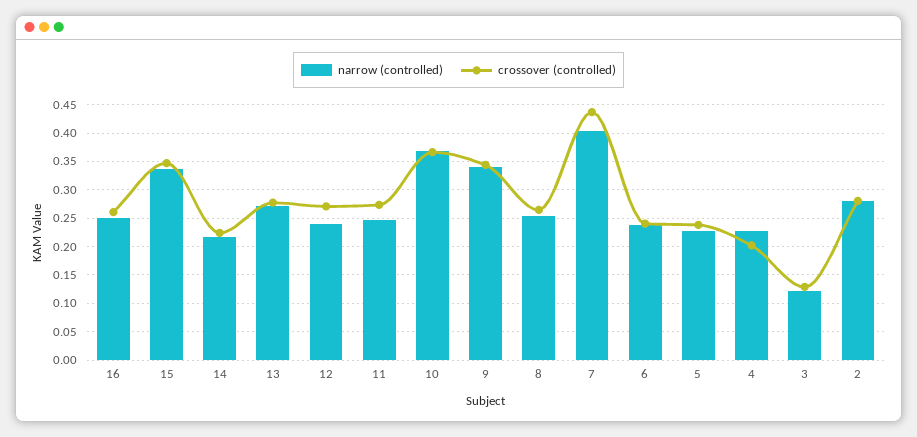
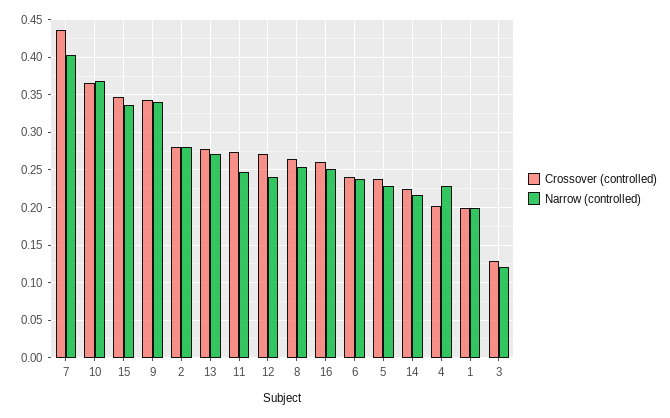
  {
    "narrow (controlled)": {
      "16": 0.25,
      "15": 0.34,
      "14": 0.22,
      "13": 0.27,
      "12": 0.24,
      "11": 0.25,
      "10": 0.37,
      "9": 0.34,
      "8": 0.25,
      "7": 0.4,
      "6": 0.24,
      "5": 0.23,
      "4": 0.23,
      "3": 0.12,
-     "2": 0.28
+     "2": 0.28,
+     "1": 0.2
    },
    "crossover (controlled)": {
      "16": 0.26,
      "15": 0.35,
      "14": 0.22,
      "13": 0.28,
      "12": 0.27,
      "11": 0.27,
      "10": 0.37,
      "9": 0.34,
      "8": 0.26,
      "7": 0.44,
      "6": 0.24,
      "5": 0.24,
      "4": 0.2,
      "3": 0.13,
-     "2": 0.28
+     "2": 0.28,
+     "1": 0.2
    }
  }

